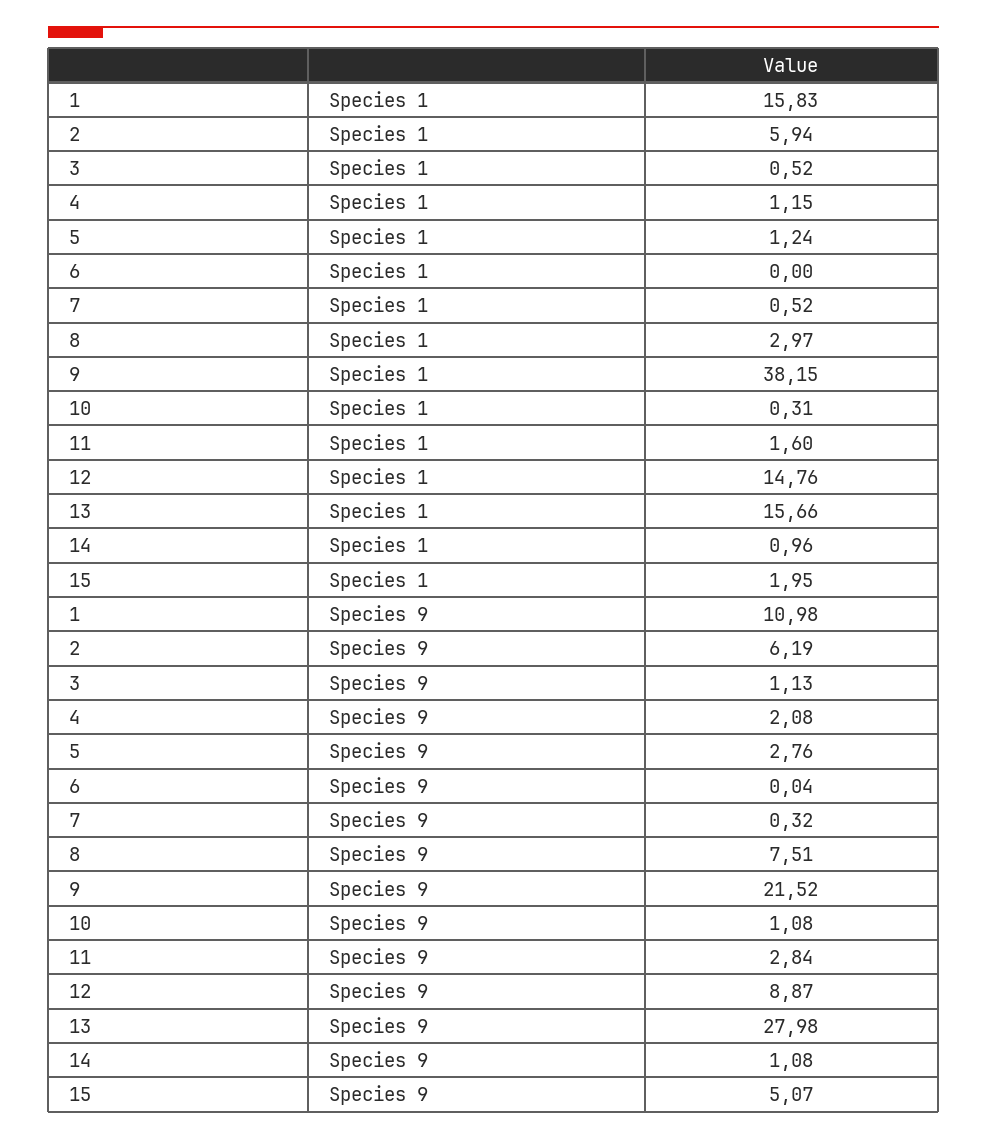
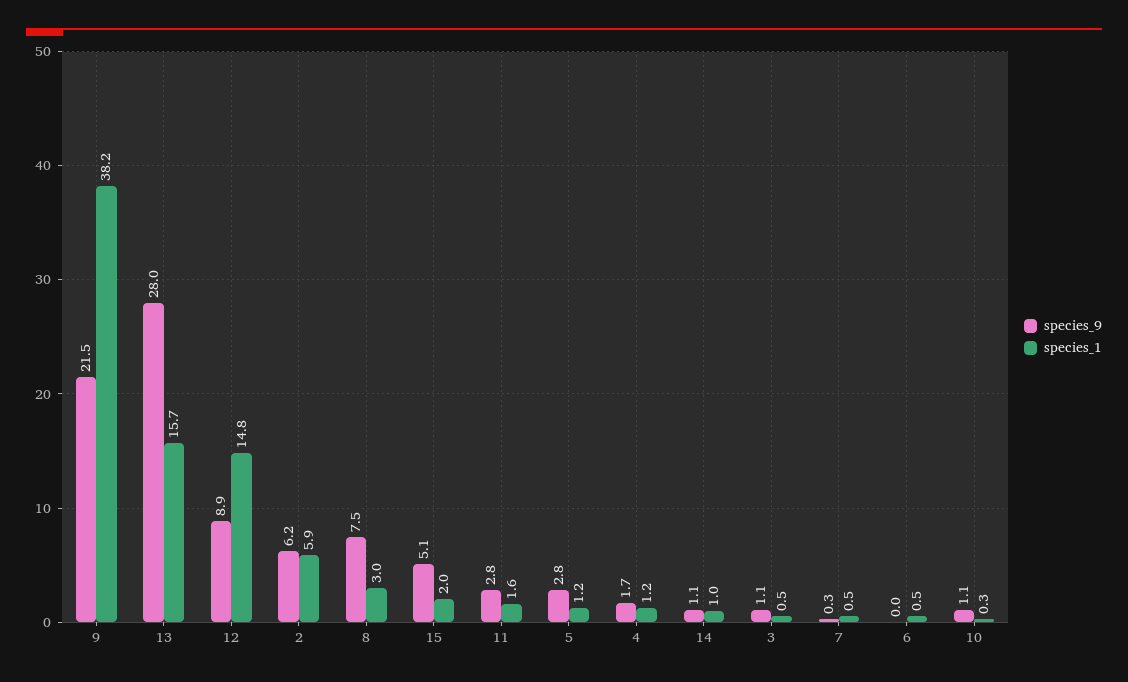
  {
    "Species 1": {
-     "1": 15.83,
      "2": 5.94,
      "3": 0.52,
      "4": 1.15,
      "5": 1.24,
-     "6": 0,
+     "6": 0.5,
      "7": 0.52,
      "8": 2.97,
      "9": 38.15,
      "10": 0.31,
      "11": 1.6,
      "12": 14.76,
      "13": 15.66,
      "14": 0.96,
      "15": 1.95
    },
    "Species 9": {
-     "1": 10.98,
      "2": 6.19,
      "3": 1.13,
-     "4": 2.08,
+     "4": 1.7,
      "5": 2.76,
      "6": 0.04,
      "7": 0.32,
      "8": 7.51,
      "9": 21.52,
      "10": 1.08,
      "11": 2.84,
      "12": 8.87,
      "13": 27.98,
      "14": 1.08,
      "15": 5.07
    }
  }

